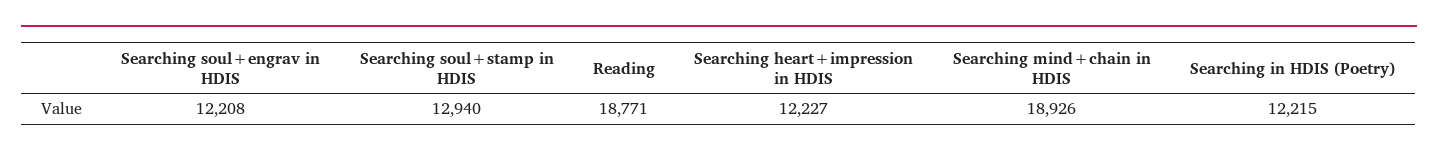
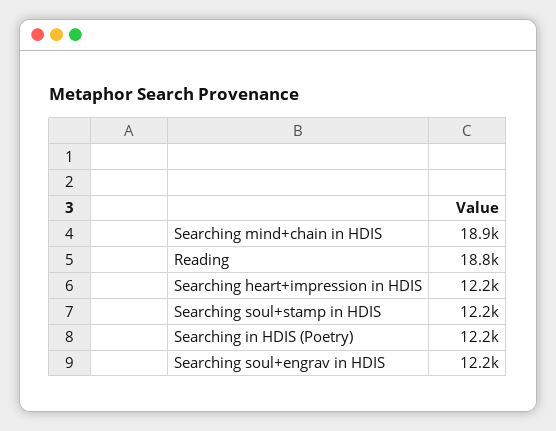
  {
    "Searching soul+engrav in HDIS": 12208,
-   "Searching soul+stamp in HDIS": 12940,
+   "Searching soul+stamp in HDIS": 12200,
    "Reading": 18771,
    "Searching heart+impression in HDIS": 12227,
    "Searching mind+chain in HDIS": 18926,
    "Searching in HDIS (Poetry)": 12215
  }

